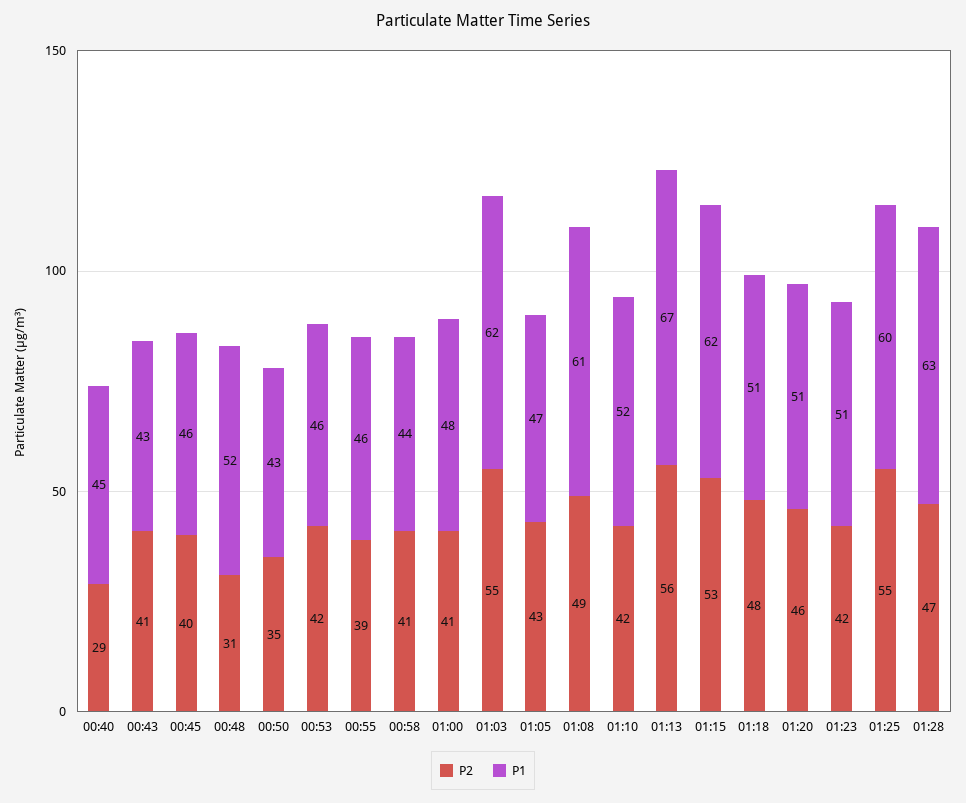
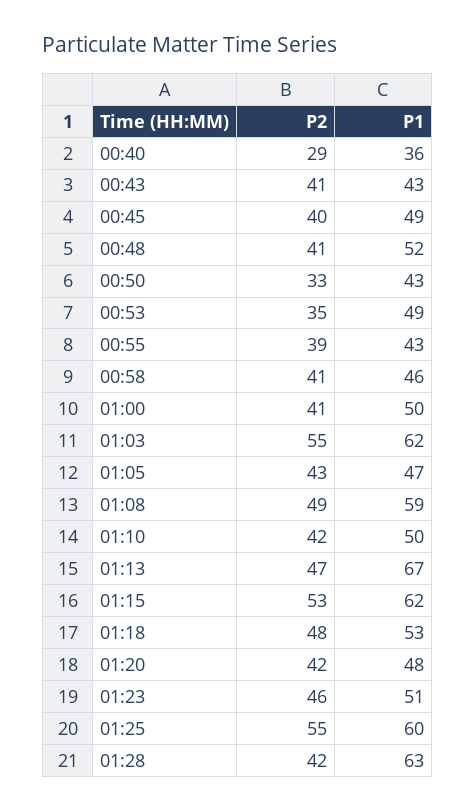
  {
    "P2": {
      "00:40": 29,
      "00:43": 41,
      "00:45": 40,
-     "00:48": 31,
+     "00:48": 41,
-     "00:50": 35,
+     "00:50": 33,
-     "00:53": 42,
+     "00:53": 35,
      "00:55": 39,
      "00:58": 41,
      "01:00": 41,
      "01:03": 55,
      "01:05": 43,
      "01:08": 49,
      "01:10": 42,
-     "01:13": 56,
+     "01:13": 47,
      "01:15": 53,
      "01:18": 48,
-     "01:20": 46,
+     "01:20": 42,
-     "01:23": 42,
+     "01:23": 46,
      "01:25": 55,
-     "01:28": 47
+     "01:28": 42
    },
    "P1": {
-     "00:40": 45,
+     "00:40": 36,
      "00:43": 43,
-     "00:45": 46,
+     "00:45": 49,
      "00:48": 52,
      "00:50": 43,
-     "00:53": 46,
+     "00:53": 49,
-     "00:55": 46,
+     "00:55": 43,
-     "00:58": 44,
+     "00:58": 46,
-     "01:00": 48,
+     "01:00": 50,
      "01:03": 62,
      "01:05": 47,
-     "01:08": 61,
+     "01:08": 59,
-     "01:10": 52,
+     "01:10": 50,
      "01:13": 67,
      "01:15": 62,
-     "01:18": 51,
+     "01:18": 53,
-     "01:20": 51,
+     "01:20": 48,
      "01:23": 51,
      "01:25": 60,
      "01:28": 63
    }
  }

